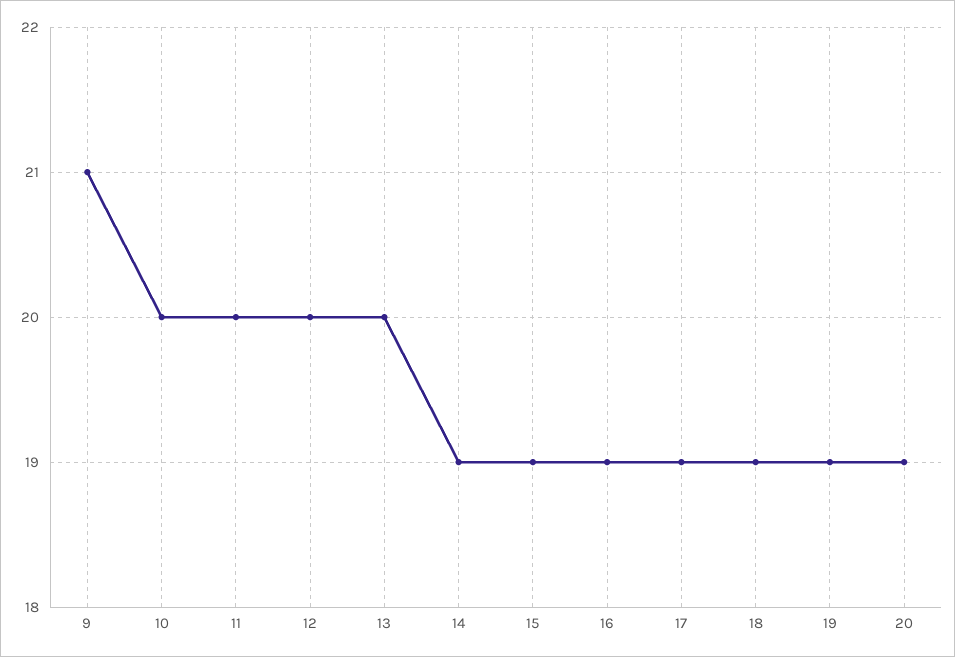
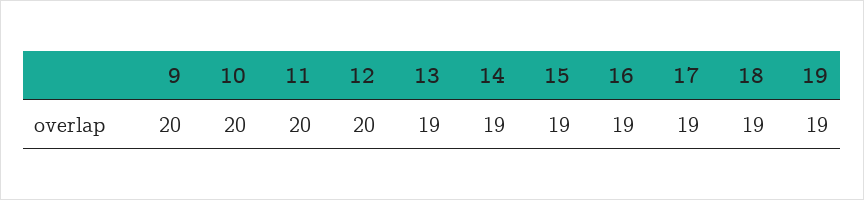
  {
-   "9": 21,
+   "9": 20,
    "10": 20,
    "11": 20,
    "12": 20,
-   "13": 20,
+   "13": 19,
    "14": 19,
    "15": 19,
    "16": 19,
    "17": 19,
    "18": 19,
-   "19": 19,
+   "19": 19
-   "20": 19
  }

